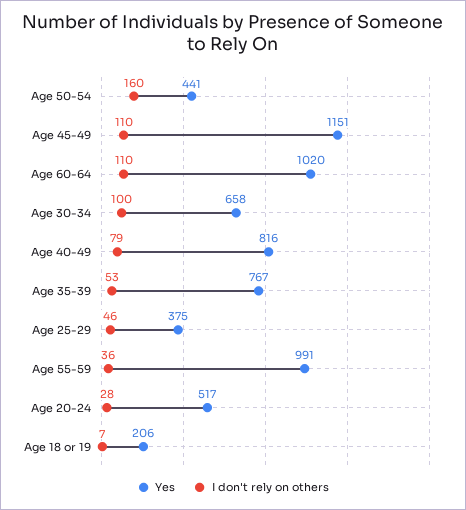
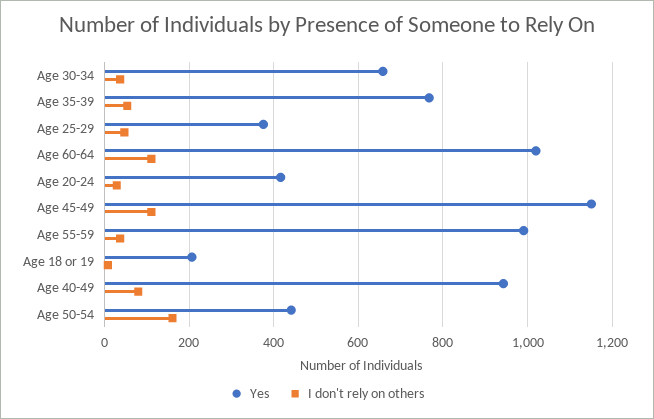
  {
    "Yes": {
      "Age 50-54": 441,
      "Age 45-49": 1151,
      "Age 60-64": 1020,
      "Age 30-34": 658,
-     "Age 40-49": 816,
+     "Age 40-49": 940,
      "Age 35-39": 767,
      "Age 25-29": 375,
      "Age 55-59": 991,
-     "Age 20-24": 517,
+     "Age 20-24": 420,
      "Age 18 or 19": 206
    },
    "I don't rely on others": {
      "Age 50-54": 160,
      "Age 45-49": 110,
      "Age 60-64": 110,
-     "Age 30-34": 100,
+     "Age 30-34": 40,
      "Age 40-49": 79,
      "Age 35-39": 53,
      "Age 25-29": 46,
      "Age 55-59": 36,
      "Age 20-24": 28,
      "Age 18 or 19": 7
    }
  }

